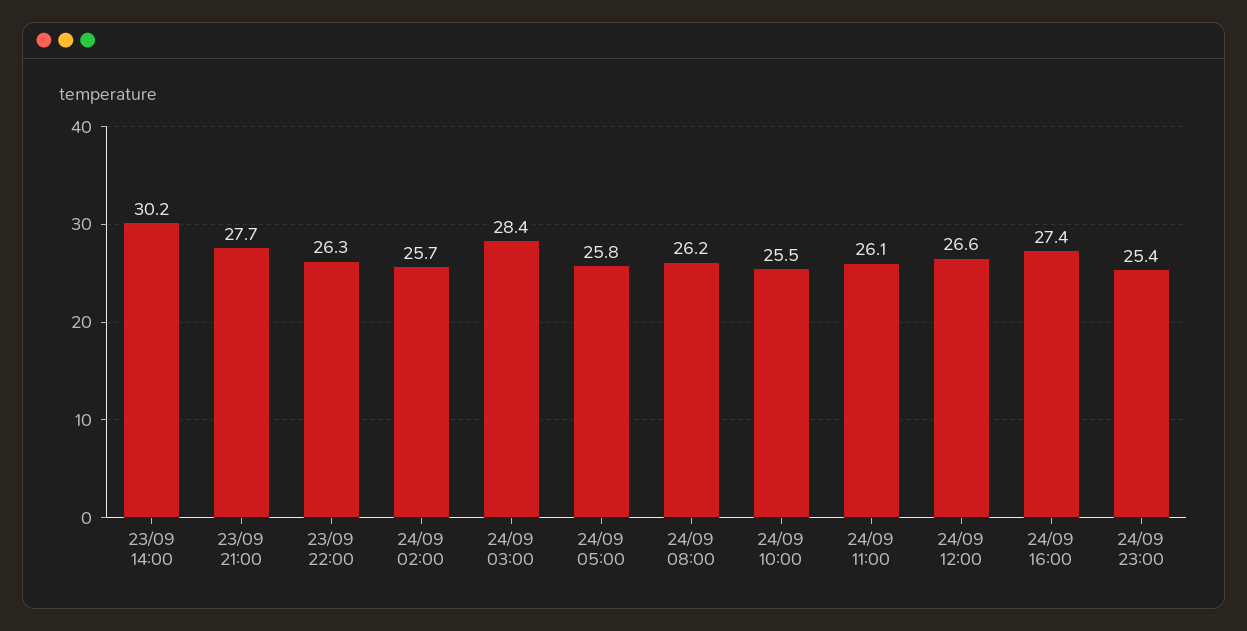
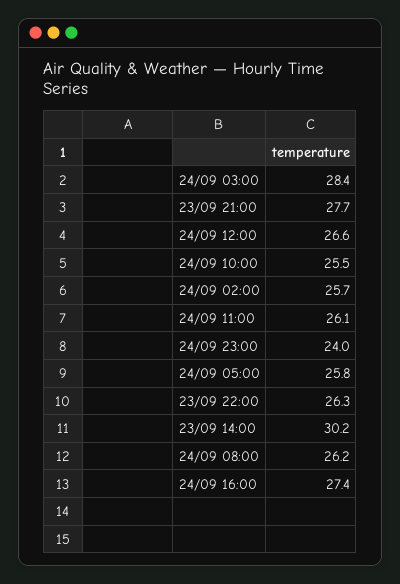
  {
    "23/09 14:00": 30.2,
    "23/09 21:00": 27.7,
    "23/09 22:00": 26.3,
    "24/09 02:00": 25.7,
    "24/09 03:00": 28.4,
    "24/09 05:00": 25.8,
    "24/09 08:00": 26.2,
    "24/09 10:00": 25.5,
    "24/09 11:00": 26.1,
    "24/09 12:00": 26.6,
    "24/09 16:00": 27.4,
-   "24/09 23:00": 25.4
+   "24/09 23:00": 24
  }

